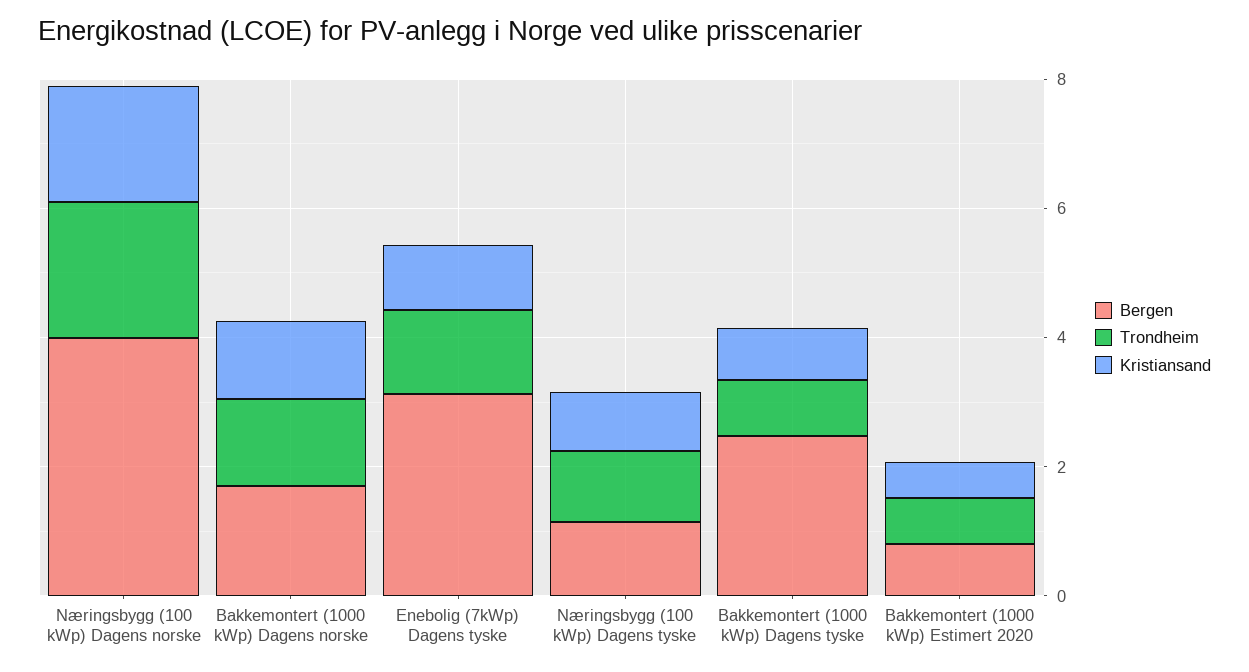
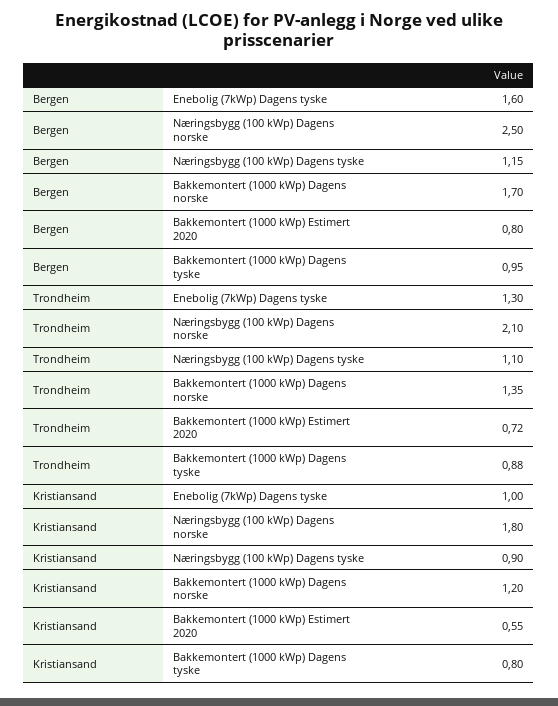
  {
    "Bergen": {
-     "Næringsbygg (100 kWp) Dagens norske": 4,
+     "Næringsbygg (100 kWp) Dagens norske": 2.5,
      "Bakkemontert (1000 kWp) Dagens norske": 1.7,
-     "Enebolig (7kWp) Dagens tyske": 3,
+     "Enebolig (7kWp) Dagens tyske": 1.6,
      "Næringsbygg (100 kWp) Dagens tyske": 1.15,
-     "Bakkemontert (1000 kWp) Dagens tyske": 2.5,
+     "Bakkemontert (1000 kWp) Dagens tyske": 0.95,
      "Bakkemontert (1000 kWp) Estimert 2020": 0.8
    },
    "Trondheim": {
      "Næringsbygg (100 kWp) Dagens norske": 2.1,
      "Bakkemontert (1000 kWp) Dagens norske": 1.35,
      "Enebolig (7kWp) Dagens tyske": 1.3,
      "Næringsbygg (100 kWp) Dagens tyske": 1.1,
      "Bakkemontert (1000 kWp) Dagens tyske": 0.88,
      "Bakkemontert (1000 kWp) Estimert 2020": 0.72
    },
    "Kristiansand": {
      "Næringsbygg (100 kWp) Dagens norske": 1.8,
      "Bakkemontert (1000 kWp) Dagens norske": 1.2,
      "Enebolig (7kWp) Dagens tyske": 1,
      "Næringsbygg (100 kWp) Dagens tyske": 0.9,
      "Bakkemontert (1000 kWp) Dagens tyske": 0.8,
      "Bakkemontert (1000 kWp) Estimert 2020": 0.55
    }
  }

